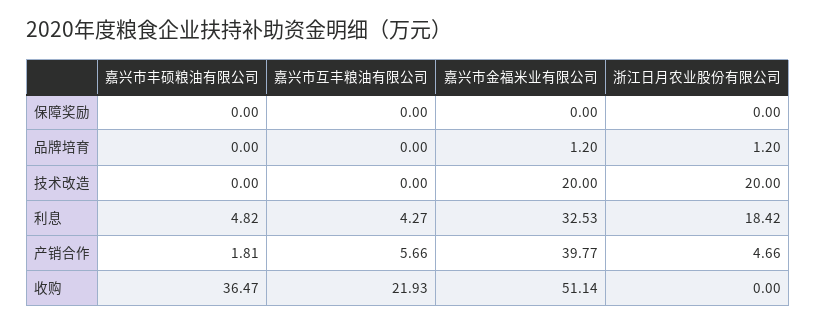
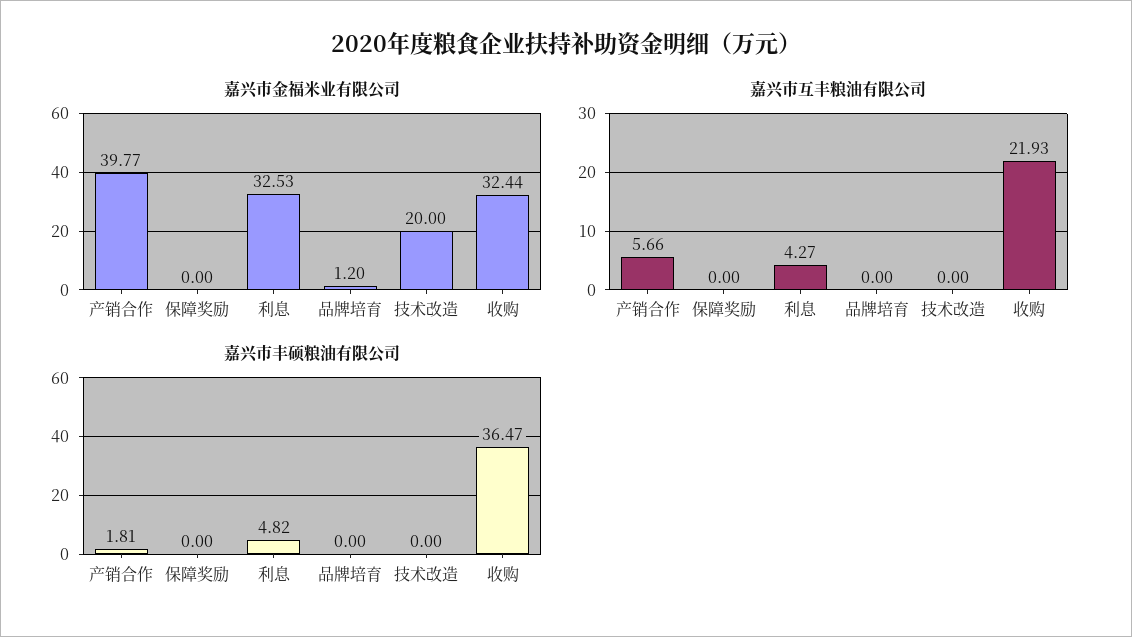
  {
    "嘉兴市丰硕粮油有限公司": {
      "保障奖励": 0,
      "品牌培育": 0,
      "技术改造": 0,
      "利息": 4.82,
      "产销合作": 1.81,
      "收购": 36.47
    },
    "嘉兴市互丰粮油有限公司": {
      "保障奖励": 0,
      "品牌培育": 0,
      "技术改造": 0,
      "利息": 4.27,
      "产销合作": 5.66,
      "收购": 21.93
    },
    "嘉兴市金福米业有限公司": {
      "保障奖励": 0,
      "品牌培育": 1.2,
      "技术改造": 20,
      "利息": 32.53,
      "产销合作": 39.77,
-     "收购": 51.14
+     "收购": 32.44
-   },
+   }
-   "浙江日月农业股份有限公司": {
-     "保障奖励": 0,
-     "品牌培育": 1.2,
-     "技术改造": 20,
-     "利息": 18.42,
-     "产销合作": 4.66,
-     "收购": 0
-   }
  }

